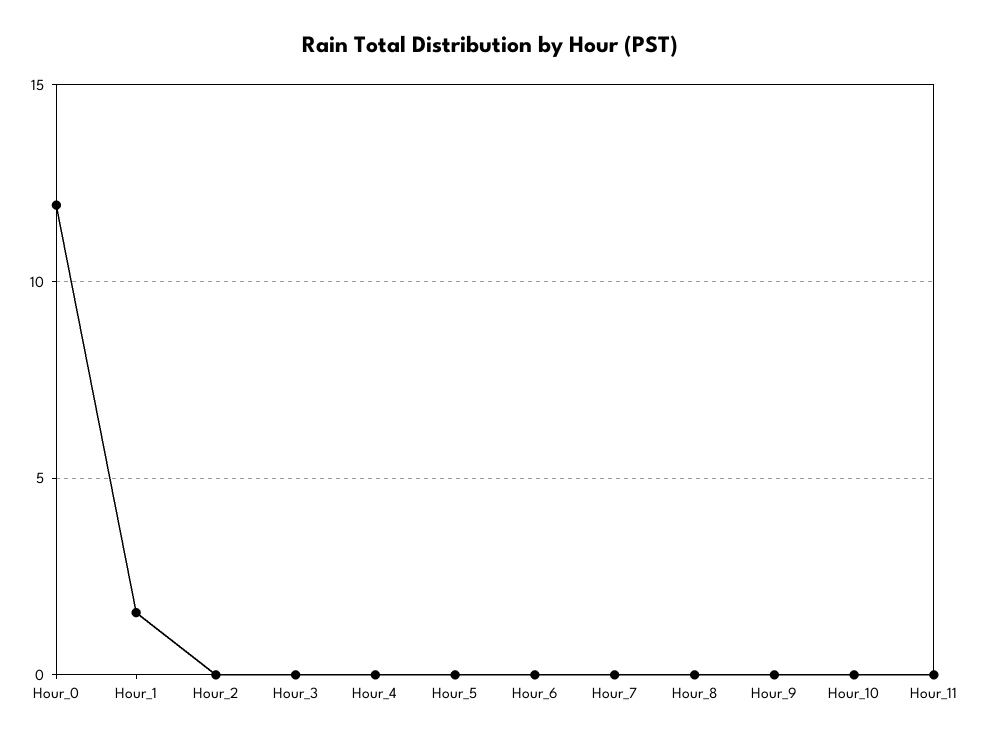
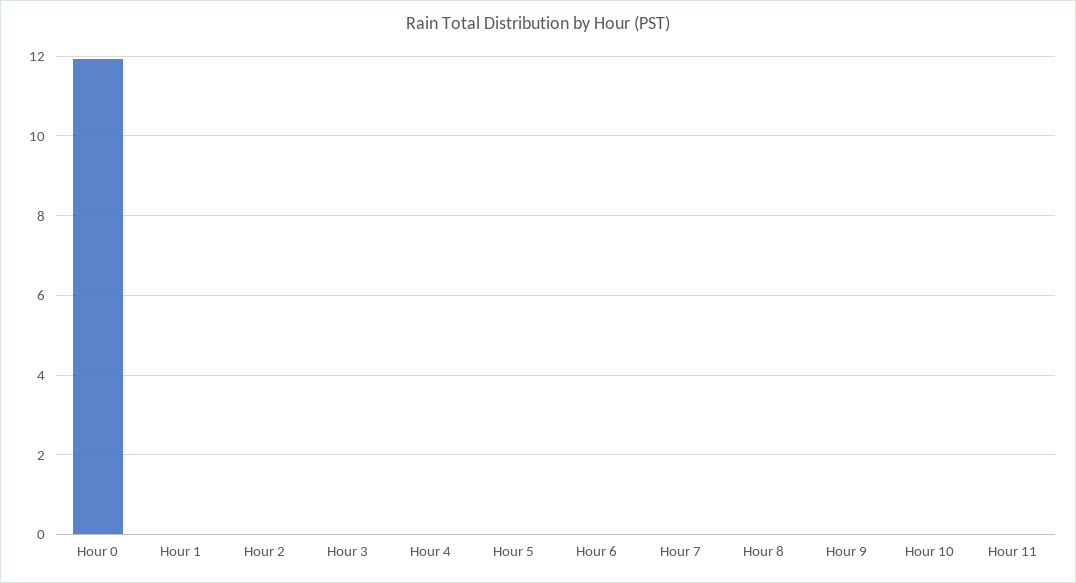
  {
    "Hour_0": 12,
-   "Hour_1": 1.5,
+   "Hour_1": 0,
    "Hour_2": 0,
    "Hour_3": 0,
    "Hour_4": 0,
    "Hour_5": 0,
    "Hour_6": 0,
    "Hour_7": 0,
    "Hour_8": 0,
    "Hour_9": 0,
    "Hour_10": 0,
    "Hour_11": 0
  }

